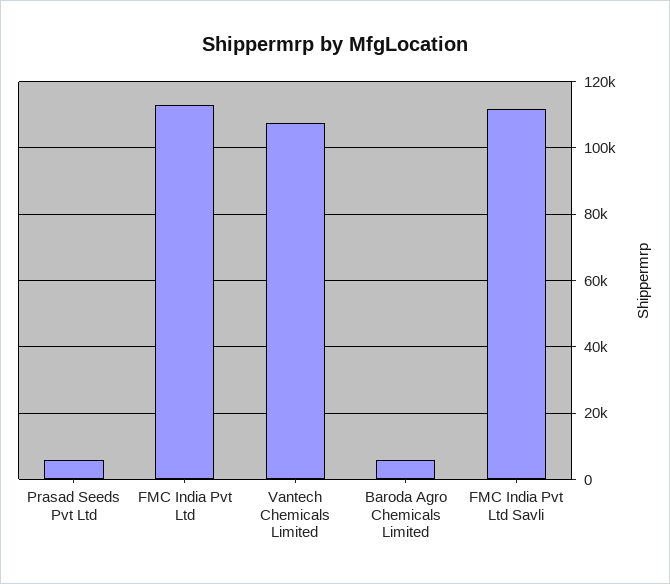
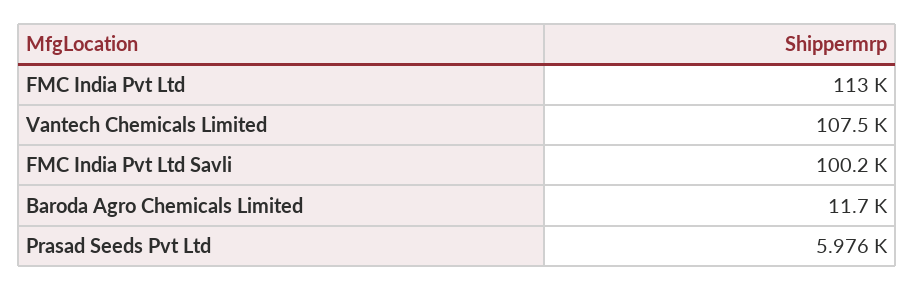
  {
    "Prasad Seeds Pvt Ltd": 5976,
    "FMC India Pvt Ltd": 113000,
    "Vantech Chemicals Limited": 107500,
-   "Baroda Agro Chemicals Limited": 6000,
+   "Baroda Agro Chemicals Limited": 11700,
-   "FMC India Pvt Ltd Savli": 112000
+   "FMC India Pvt Ltd Savli": 100200
  }

